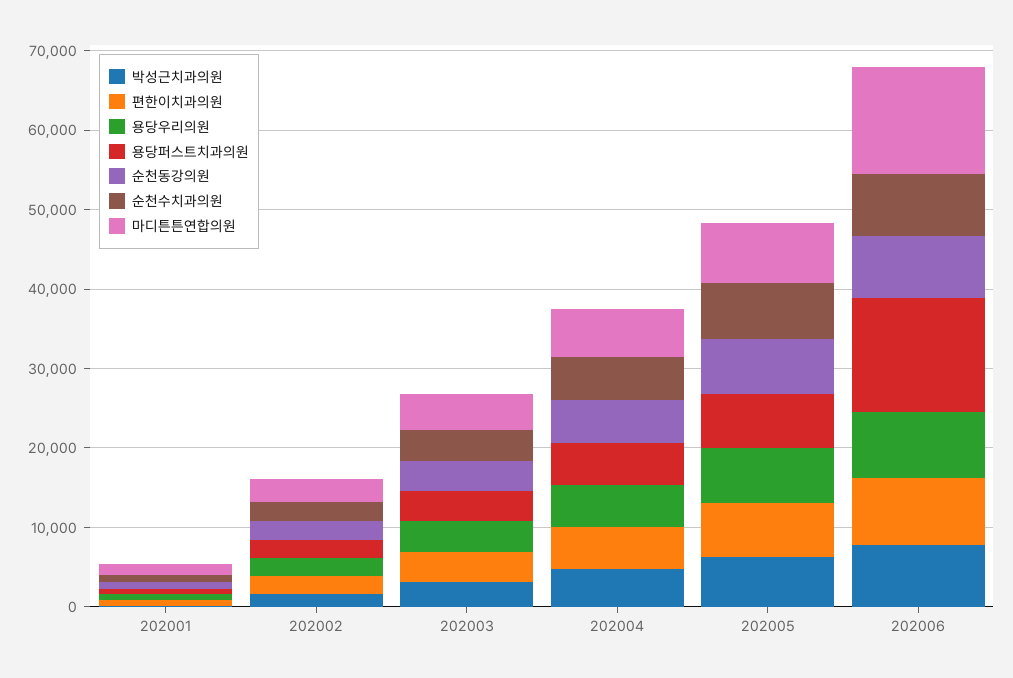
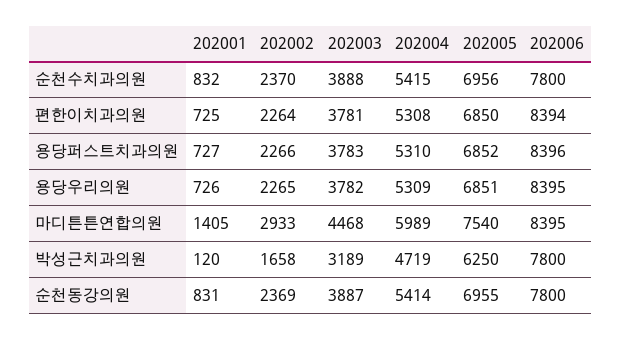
  {
    "박성근치과의원": {
      "202001": 120,
      "202002": 1658,
      "202003": 3189,
      "202004": 4719,
      "202005": 6250,
      "202006": 7800
    },
    "편한이치과의원": {
      "202001": 725,
      "202002": 2264,
      "202003": 3781,
      "202004": 5308,
      "202005": 6850,
      "202006": 8394
    },
    "용당우리의원": {
      "202001": 726,
      "202002": 2265,
      "202003": 3782,
      "202004": 5309,
      "202005": 6851,
      "202006": 8395
    },
    "용당퍼스트치과의원": {
      "202001": 727,
      "202002": 2266,
      "202003": 3783,
      "202004": 5310,
      "202005": 6852,
-     "202006": 14000
+     "202006": 8396
    },
    "순천동강의원": {
      "202001": 831,
      "202002": 2369,
      "202003": 3887,
      "202004": 5414,
      "202005": 6955,
      "202006": 7800
    },
    "순천수치과의원": {
      "202001": 832,
      "202002": 2370,
      "202003": 3888,
      "202004": 5415,
      "202005": 6956,
      "202006": 7800
    },
    "마디튼튼연합의원": {
      "202001": 1405,
      "202002": 2933,
      "202003": 4468,
      "202004": 5989,
      "202005": 7540,
-     "202006": 14000
+     "202006": 8395
    }
  }

